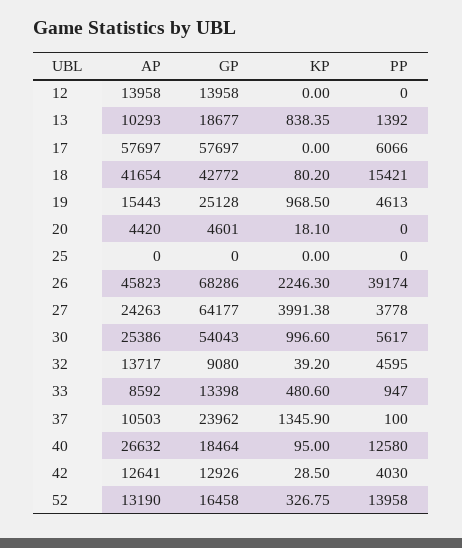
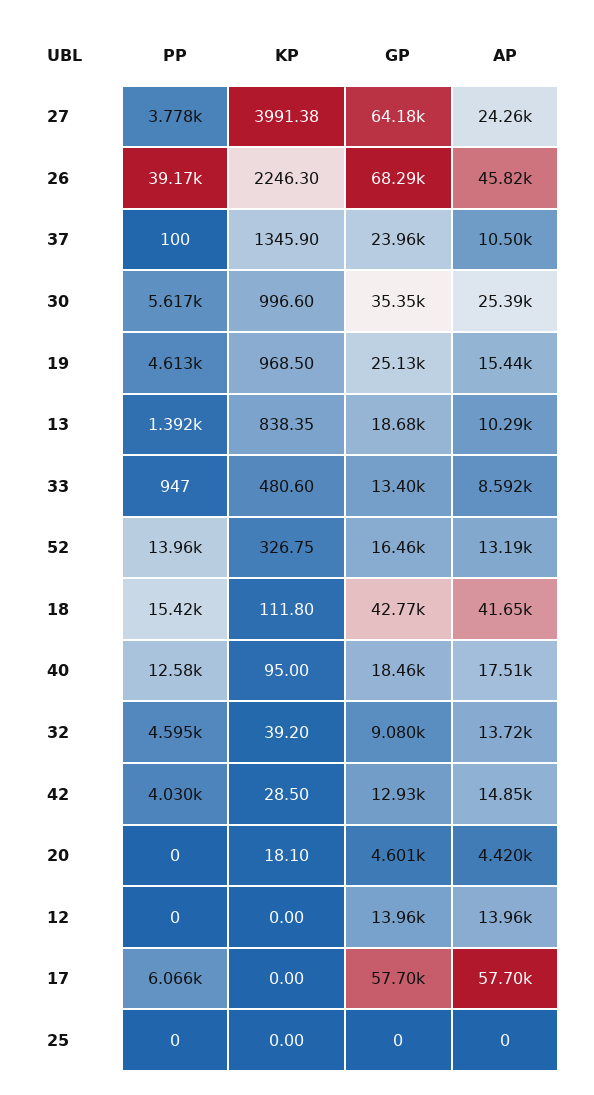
  {
    "AP": {
      "12": 13958,
      "13": 10293,
      "17": 57697,
      "18": 41654,
      "19": 15443,
      "20": 4420,
      "25": 0,
      "26": 45823,
      "27": 24263,
      "30": 25386,
      "32": 13717,
      "33": 8592,
      "37": 10503,
-     "40": 26632,
+     "40": 17510,
-     "42": 12641,
+     "42": 14850,
      "52": 13190
    },
    "GP": {
      "12": 13958,
      "13": 18677,
      "17": 57697,
      "18": 42772,
      "19": 25128,
      "20": 4601,
      "25": 0,
      "26": 68286,
      "27": 64177,
-     "30": 54043,
+     "30": 35350,
      "32": 9080,
      "33": 13398,
      "37": 23962,
      "40": 18464,
      "42": 12926,
      "52": 16458
    },
    "KP": {
      "12": 0,
      "13": 838.35,
      "17": 0,
-     "18": 80.2,
+     "18": 111.8,
      "19": 968.5,
      "20": 18.1,
      "25": 0,
      "26": 2246.3,
      "27": 3991.38,
      "30": 996.6,
      "32": 39.2,
      "33": 480.6,
      "37": 1345.9,
      "40": 95,
      "42": 28.5,
      "52": 326.75
    },
    "PP": {
      "12": 0,
      "13": 1392,
      "17": 6066,
      "18": 15421,
      "19": 4613,
      "20": 0,
      "25": 0,
      "26": 39174,
      "27": 3778,
      "30": 5617,
      "32": 4595,
      "33": 947,
      "37": 100,
      "40": 12580,
      "42": 4030,
      "52": 13958
    }
  }

